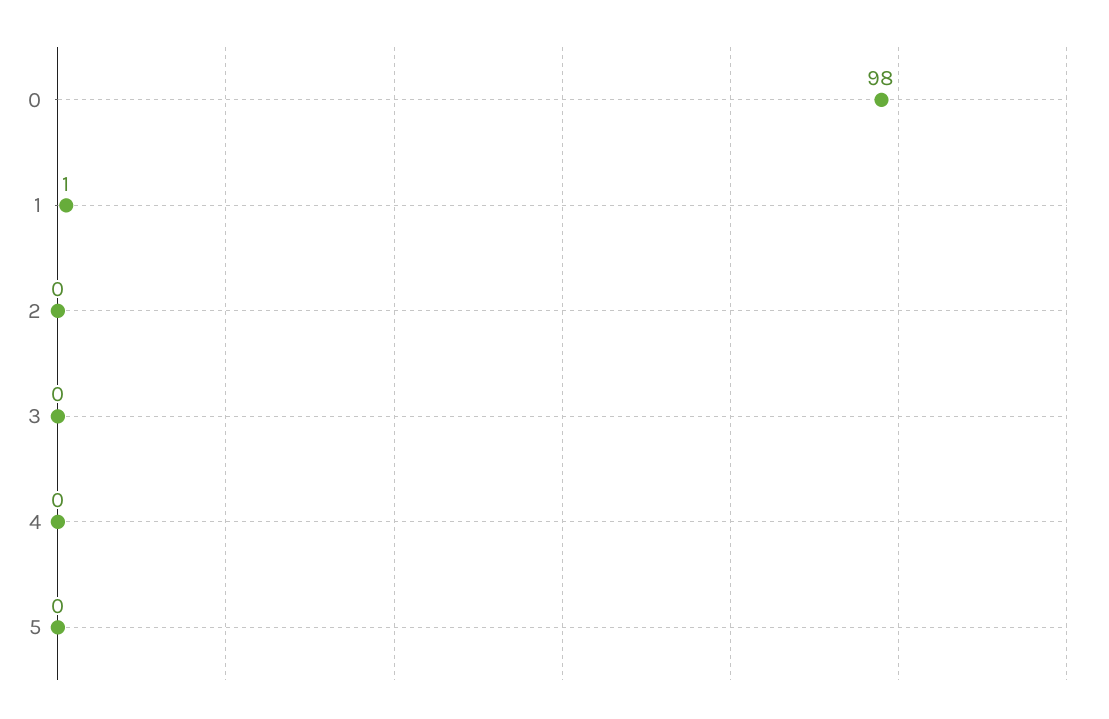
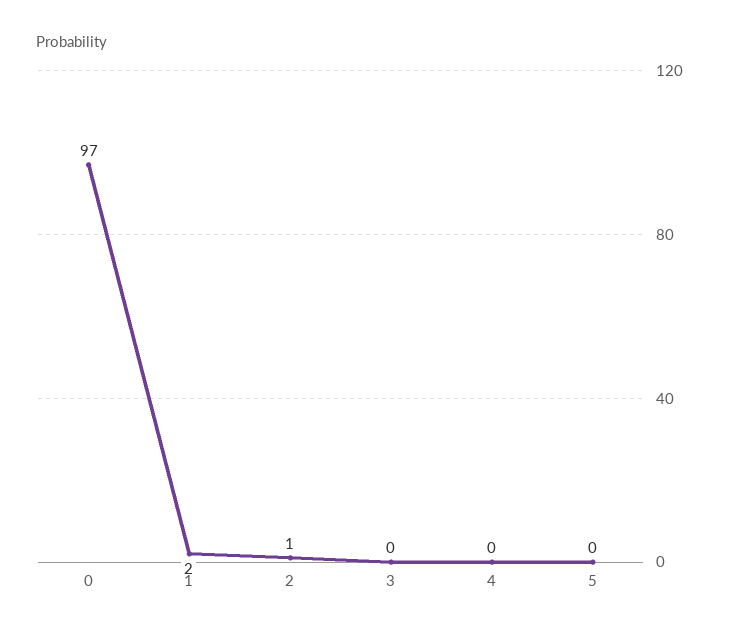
  {
-   "0": 98,
+   "0": 97,
-   "1": 1,
+   "1": 2,
-   "2": 0,
+   "2": 1,
    "3": 0,
    "4": 0,
    "5": 0
  }

